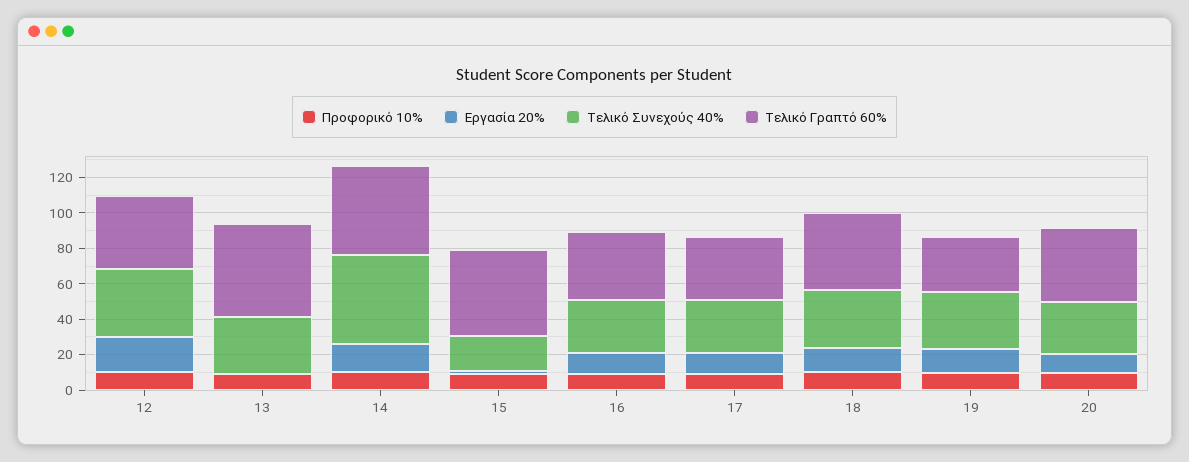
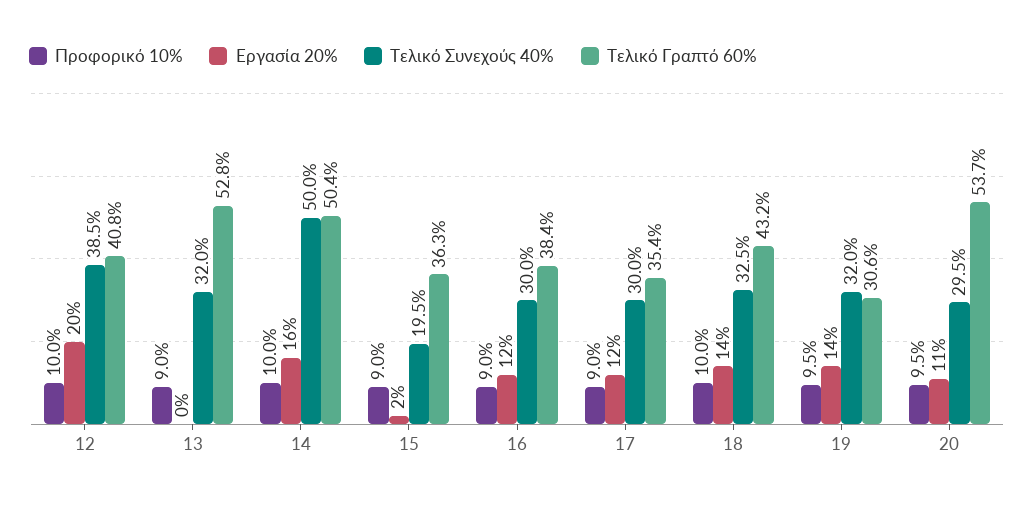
  {
    "Προφορικό 10%": {
      "12": 10,
      "13": 9,
      "14": 10,
      "15": 9,
      "16": 9,
      "17": 9,
      "18": 10,
      "19": 9.5,
      "20": 9.5
    },
    "Εργασία 20%": {
      "12": 20,
      "13": 0,
      "14": 16,
      "15": 2,
      "16": 12,
      "17": 12,
      "18": 14,
      "19": 14,
      "20": 11
    },
    "Τελικό Συνεχούς 40%": {
      "12": 38.5,
      "13": 32,
      "14": 50,
      "15": 19.5,
      "16": 30,
      "17": 30,
      "18": 32.5,
      "19": 32,
      "20": 29.5
    },
    "Τελικό Γραπτό 60%": {
      "12": 40.8,
      "13": 52.8,
      "14": 50.4,
-     "15": 50,
+     "15": 36.3,
      "16": 38.4,
      "17": 35.4,
      "18": 43.2,
      "19": 30.6,
-     "20": 40
+     "20": 53.7
    }
  }

